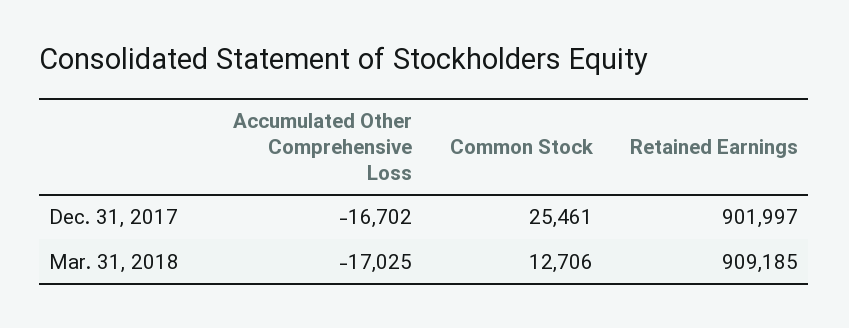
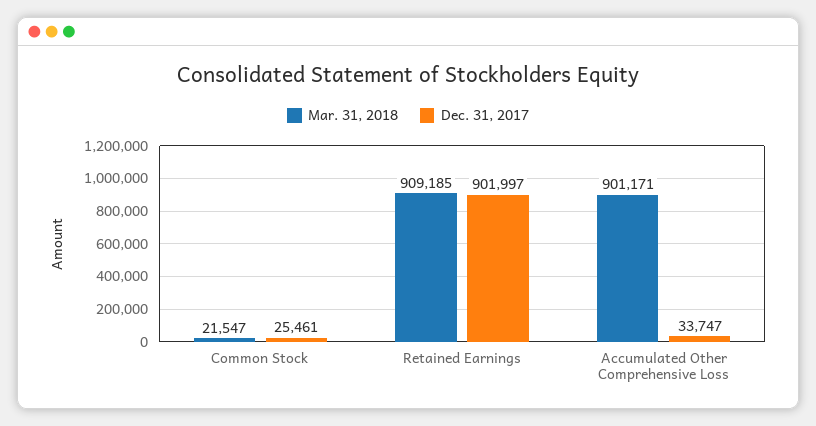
  {
    "Dec. 31, 2017": {
-     "Accumulated Other Comprehensive Loss": -16702,
+     "Accumulated Other Comprehensive Loss": 33747,
      "Common Stock": 25461,
      "Retained Earnings": 901997
    },
    "Mar. 31, 2018": {
-     "Accumulated Other Comprehensive Loss": -17025,
+     "Accumulated Other Comprehensive Loss": 901171,
-     "Common Stock": 12706,
+     "Common Stock": 21547,
      "Retained Earnings": 909185
    }
  }

